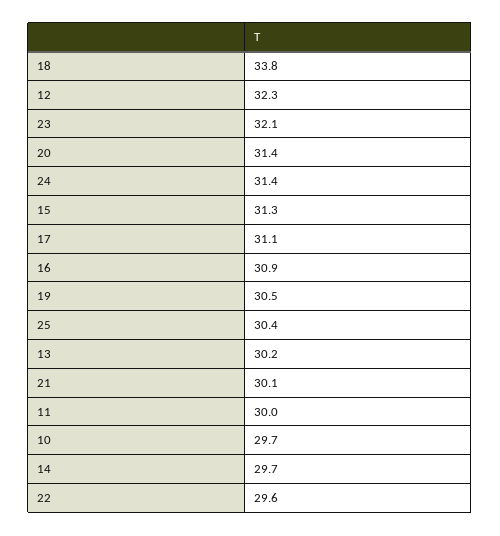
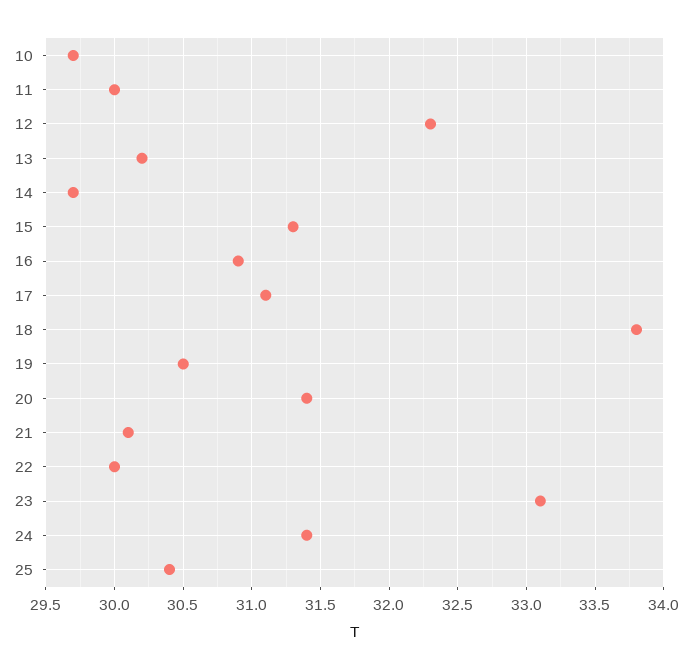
  {
    "18": 33.8,
    "12": 32.3,
-   "23": 32.1,
+   "23": 33.1,
    "20": 31.4,
    "24": 31.4,
    "15": 31.3,
    "17": 31.1,
    "16": 30.9,
    "19": 30.5,
    "25": 30.4,
    "13": 30.2,
    "21": 30.1,
    "11": 30,
    "10": 29.7,
    "14": 29.7,
-   "22": 29.6
+   "22": 30
  }

